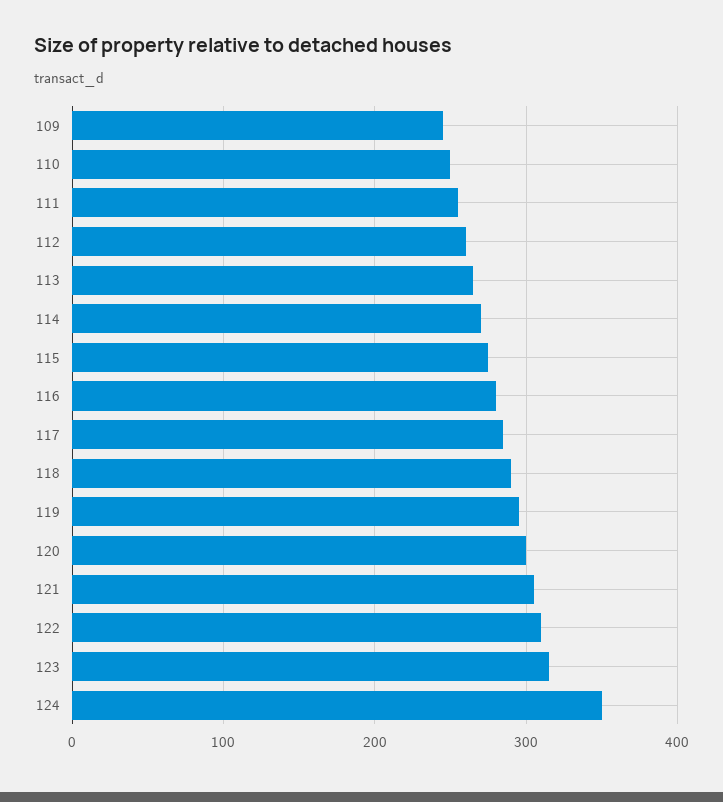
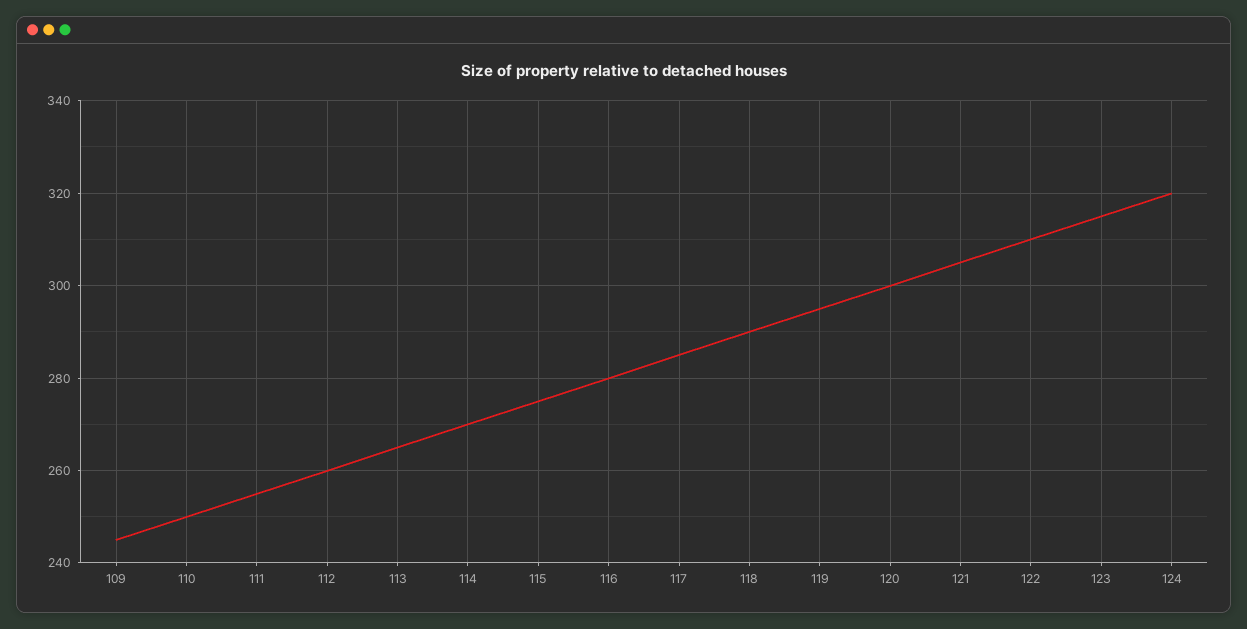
  {
    "109": 245,
    "110": 250,
    "111": 255,
    "112": 260,
    "113": 265,
    "114": 270,
    "115": 275,
    "116": 280,
    "117": 285,
    "118": 290,
    "119": 295,
    "120": 300,
    "121": 305,
    "122": 310,
    "123": 315,
-   "124": 350
+   "124": 320
  }

